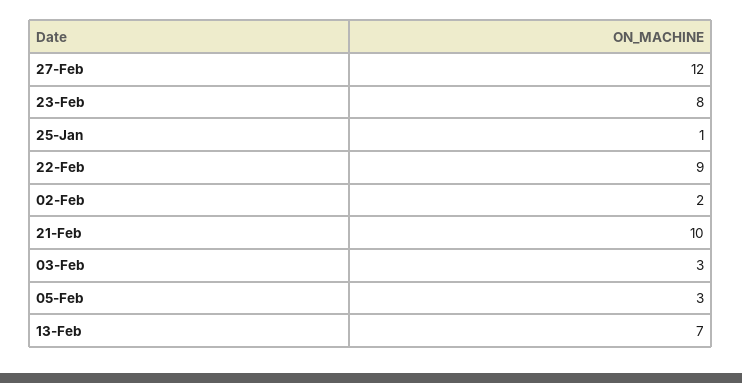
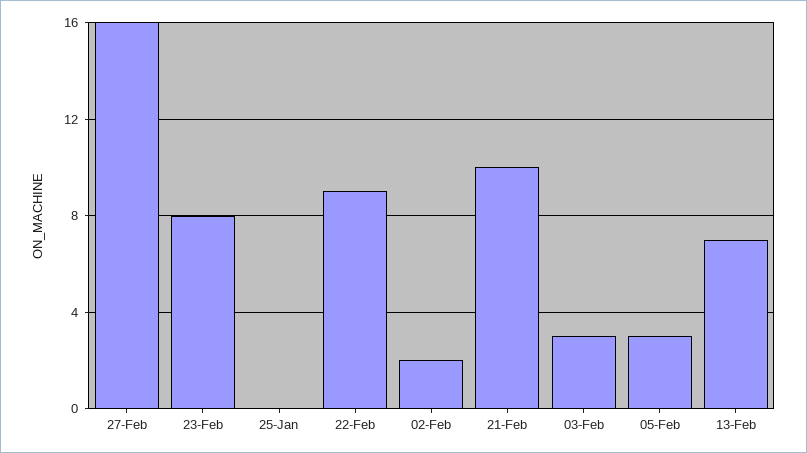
  {
-   "27-Feb": 12,
+   "27-Feb": 16,
    "23-Feb": 8,
-   "25-Jan": 1,
+   "25-Jan": 0,
    "22-Feb": 9,
    "02-Feb": 2,
    "21-Feb": 10,
    "03-Feb": 3,
    "05-Feb": 3,
    "13-Feb": 7
  }

